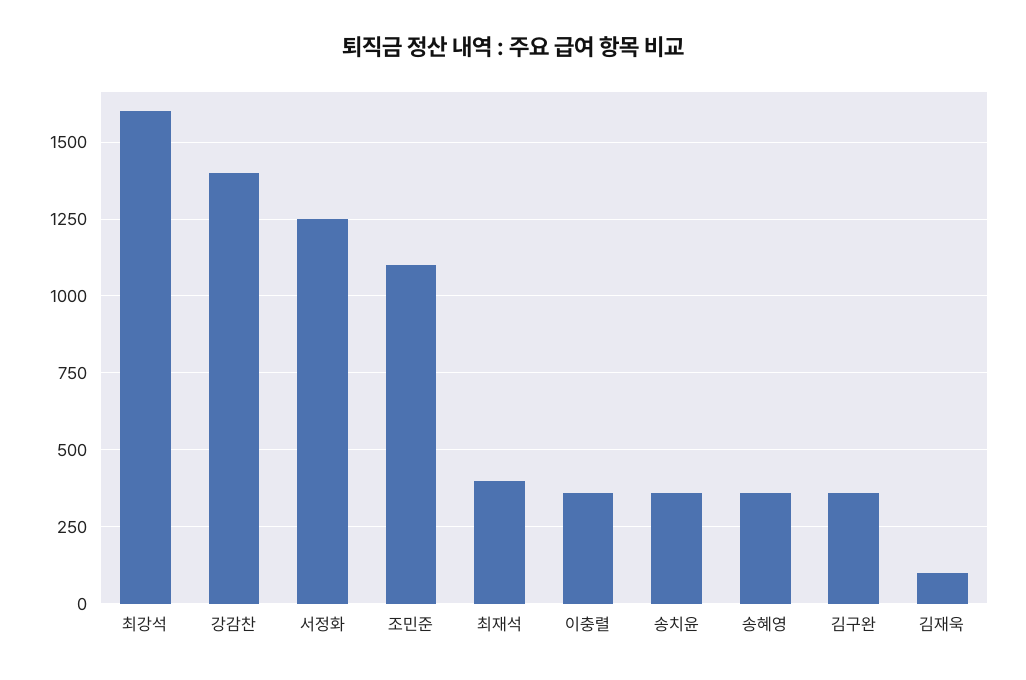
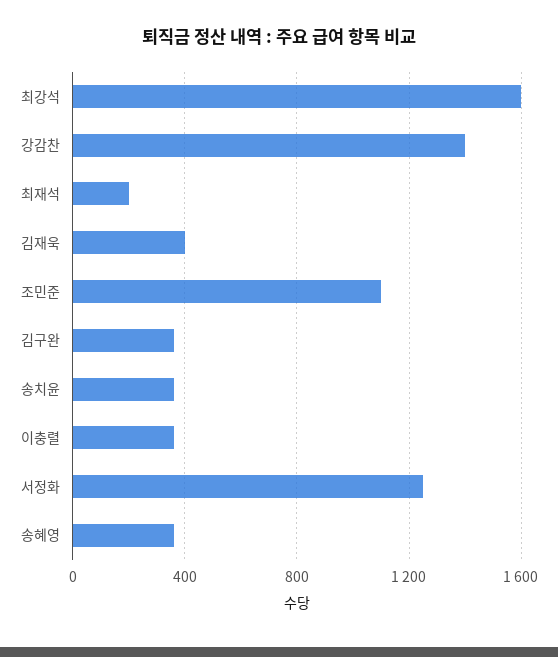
  {
    "최강석": 1600,
    "강감찬": 1400,
    "서정화": 1250,
    "조민준": 1100,
-   "최재석": 400,
+   "최재석": 200,
    "이충렬": 350,
    "송치윤": 350,
    "송혜영": 350,
    "김구완": 350,
-   "김재욱": 100
+   "김재욱": 400
  }

